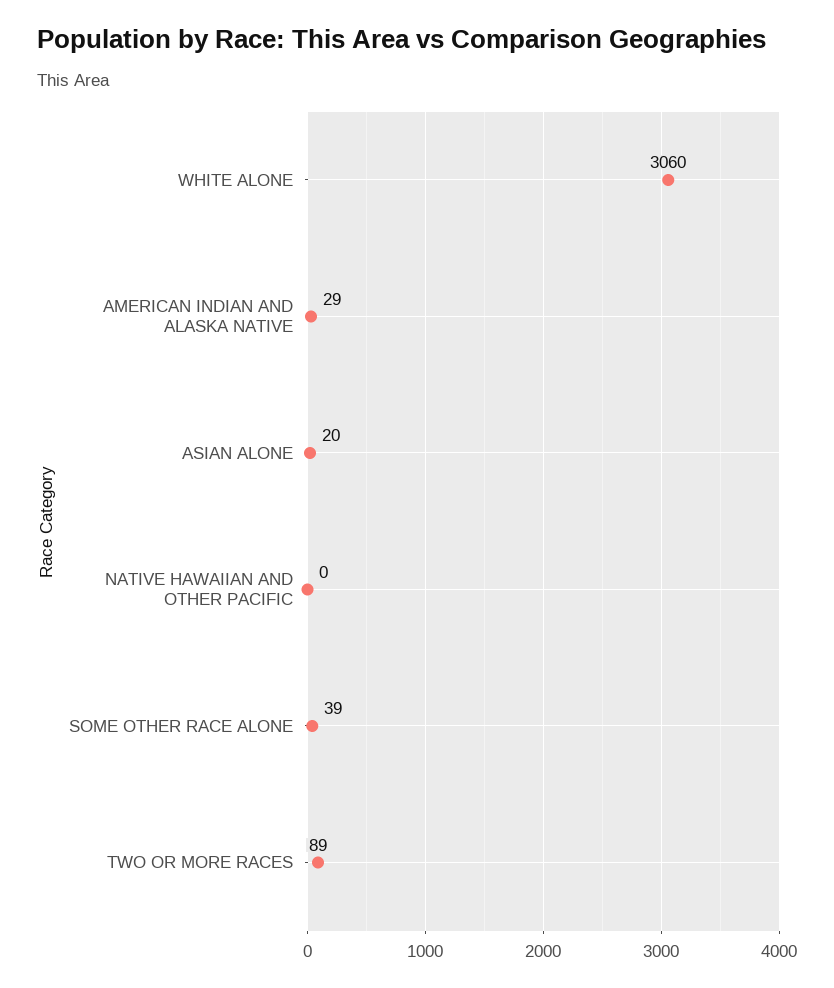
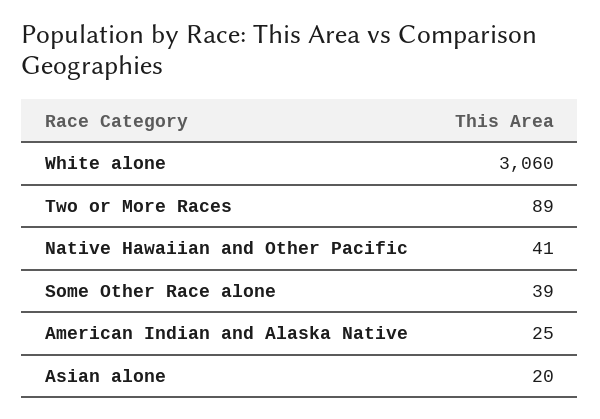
  {
    "WHITE ALONE": 3060,
-   "AMERICAN INDIAN AND ALASKA NATIVE": 29,
+   "AMERICAN INDIAN AND ALASKA NATIVE": 25,
    "ASIAN ALONE": 20,
-   "NATIVE HAWAIIAN AND OTHER PACIFIC": 0,
+   "NATIVE HAWAIIAN AND OTHER PACIFIC": 41,
    "SOME OTHER RACE ALONE": 39,
    "TWO OR MORE RACES": 89
  }

